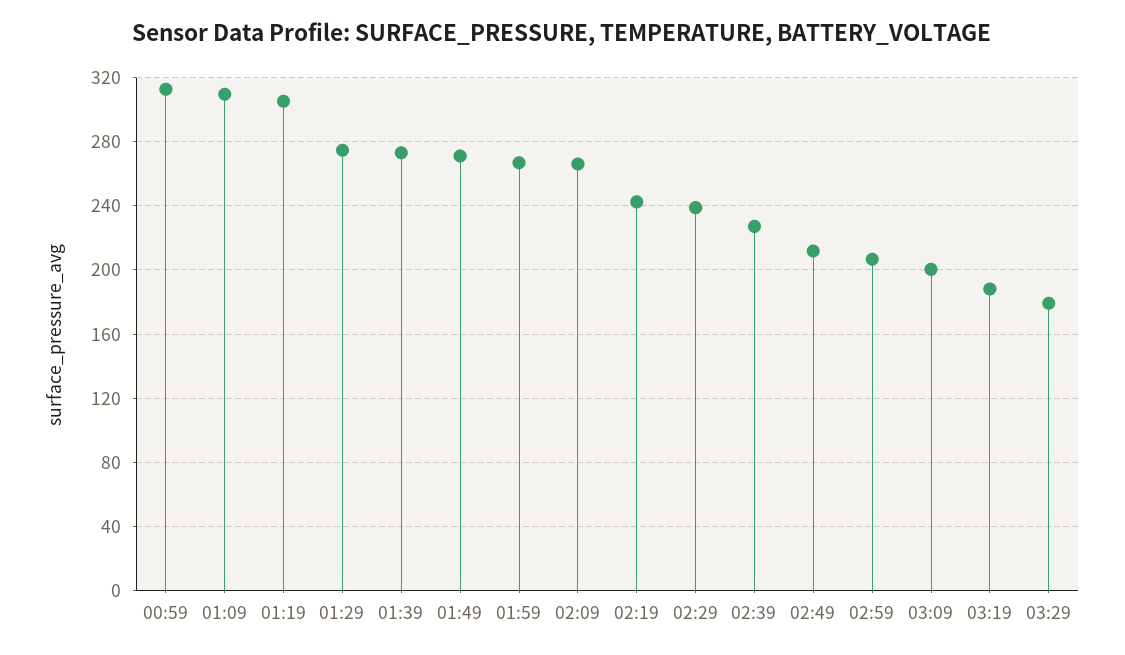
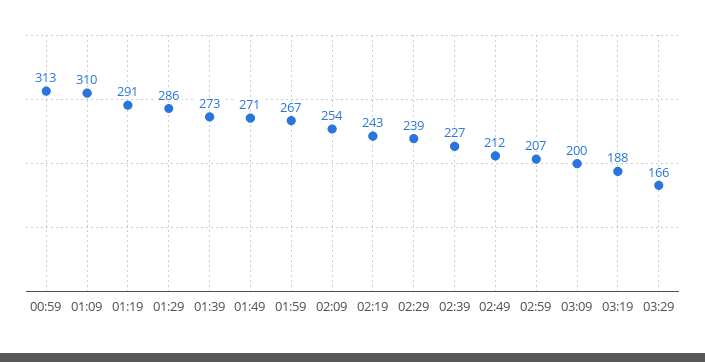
  {
    "00:59": 313,
    "01:09": 310,
-   "01:19": 305,
+   "01:19": 291,
-   "01:29": 275,
+   "01:29": 286,
    "01:39": 273,
    "01:49": 271,
    "01:59": 267,
-   "02:09": 265,
+   "02:09": 254,
    "02:19": 243,
    "02:29": 239,
    "02:39": 227,
    "02:49": 212,
    "02:59": 207,
    "03:09": 200,
    "03:19": 188,
-   "03:29": 180
+   "03:29": 166
  }

